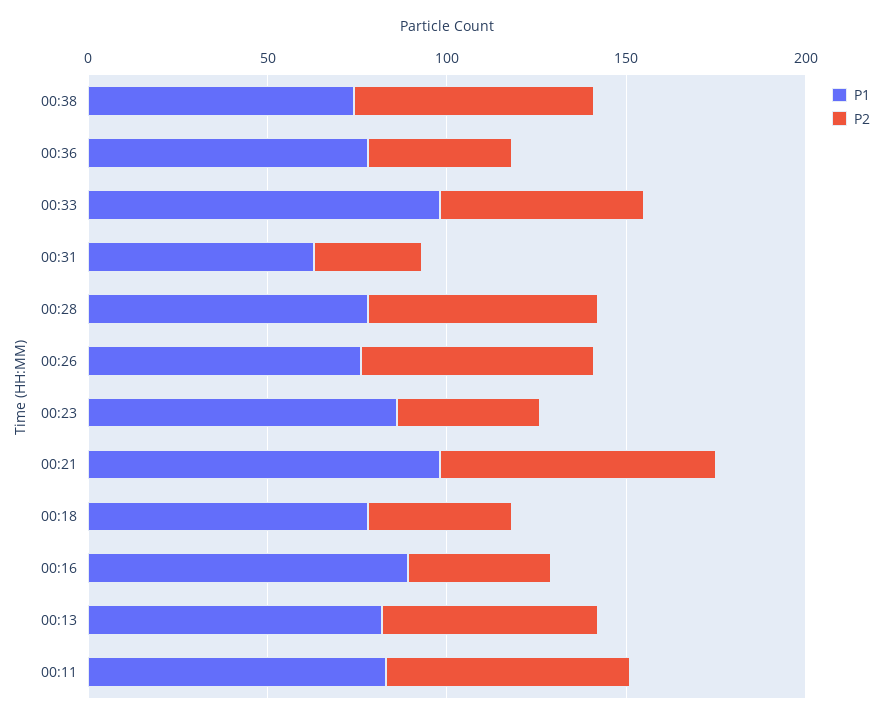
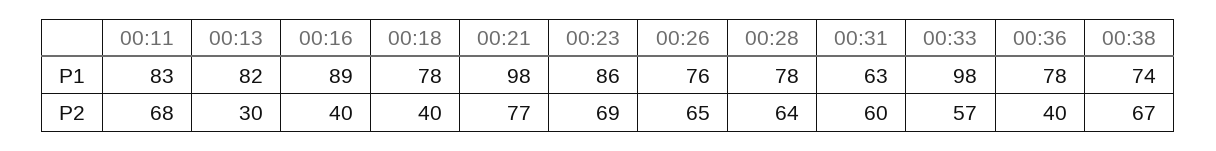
  {
    "P1": {
      "00:38": 74,
      "00:36": 78,
      "00:33": 98,
      "00:31": 63,
      "00:28": 78,
      "00:26": 76,
      "00:23": 86,
      "00:21": 98,
      "00:18": 78,
      "00:16": 89,
      "00:13": 82,
      "00:11": 83
    },
    "P2": {
      "00:38": 67,
      "00:36": 40,
      "00:33": 57,
-     "00:31": 30,
+     "00:31": 60,
      "00:28": 64,
      "00:26": 65,
-     "00:23": 40,
+     "00:23": 69,
      "00:21": 77,
      "00:18": 40,
      "00:16": 40,
-     "00:13": 60,
+     "00:13": 30,
      "00:11": 68
    }
  }

